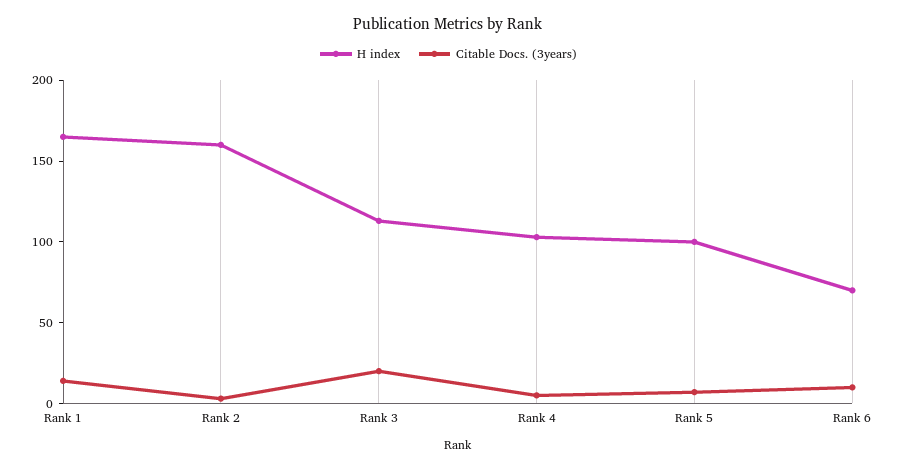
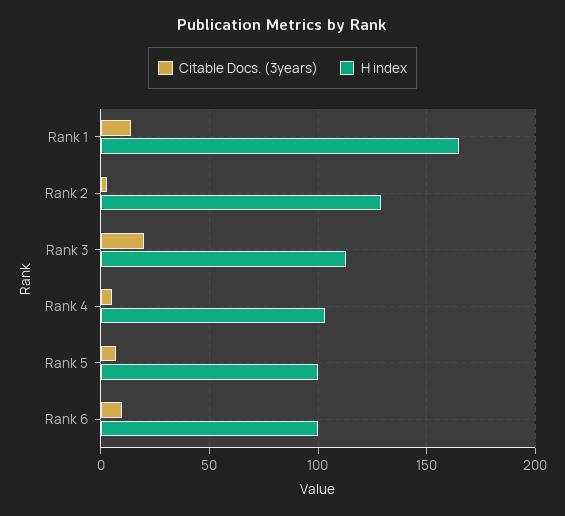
  {
    "H index": {
      "Rank 1": 165,
-     "Rank 2": 160,
+     "Rank 2": 130,
      "Rank 3": 115,
      "Rank 4": 105,
      "Rank 5": 100,
-     "Rank 6": 70
+     "Rank 6": 100
    },
    "Citable Docs. (3years)": {
      "Rank 1": 15,
      "Rank 2": 5,
      "Rank 3": 20,
      "Rank 4": 5,
      "Rank 5": 5,
      "Rank 6": 10
    }
  }

